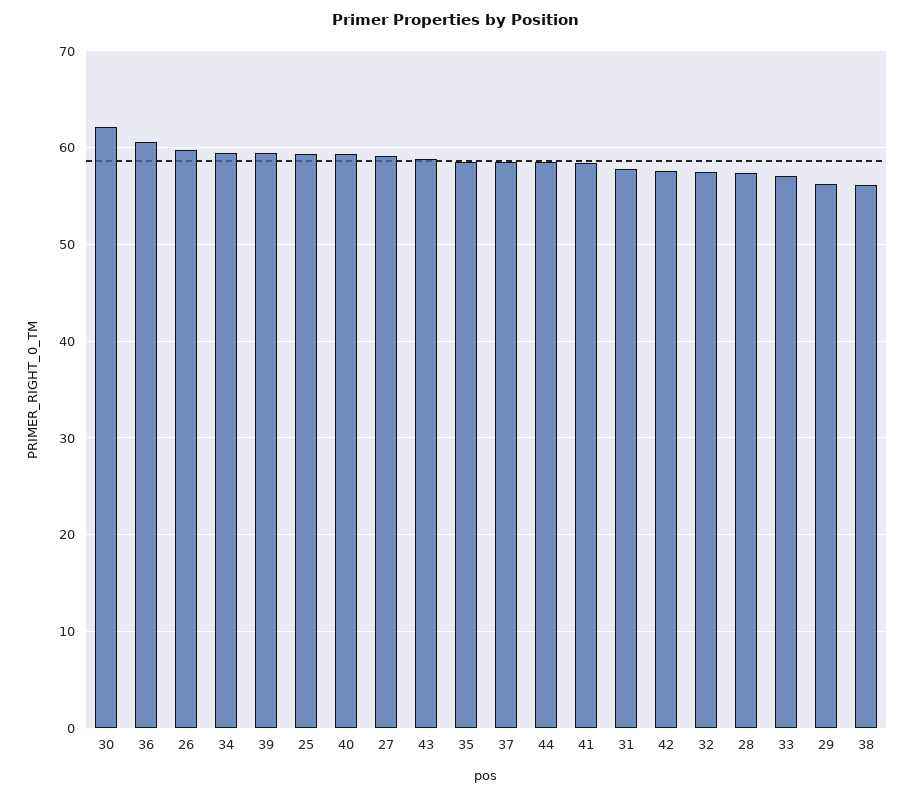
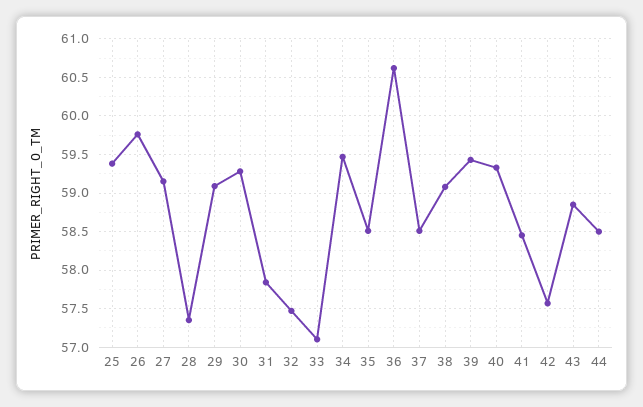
  {
-   "30": 62,
+   "30": 59.3,
    "36": 60.6,
    "26": 59.8,
    "34": 59.5,
    "39": 59.4,
    "25": 59.4,
    "40": 59.3,
    "27": 59.2,
    "43": 58.9,
    "35": 58.5,
    "37": 58.5,
    "44": 58.5,
    "41": 58.5,
    "31": 57.8,
    "42": 57.6,
    "32": 57.5,
    "28": 57.4,
    "33": 57.1,
-   "29": 56,
+   "29": 59.1,
-   "38": 56
+   "38": 59.1
  }

